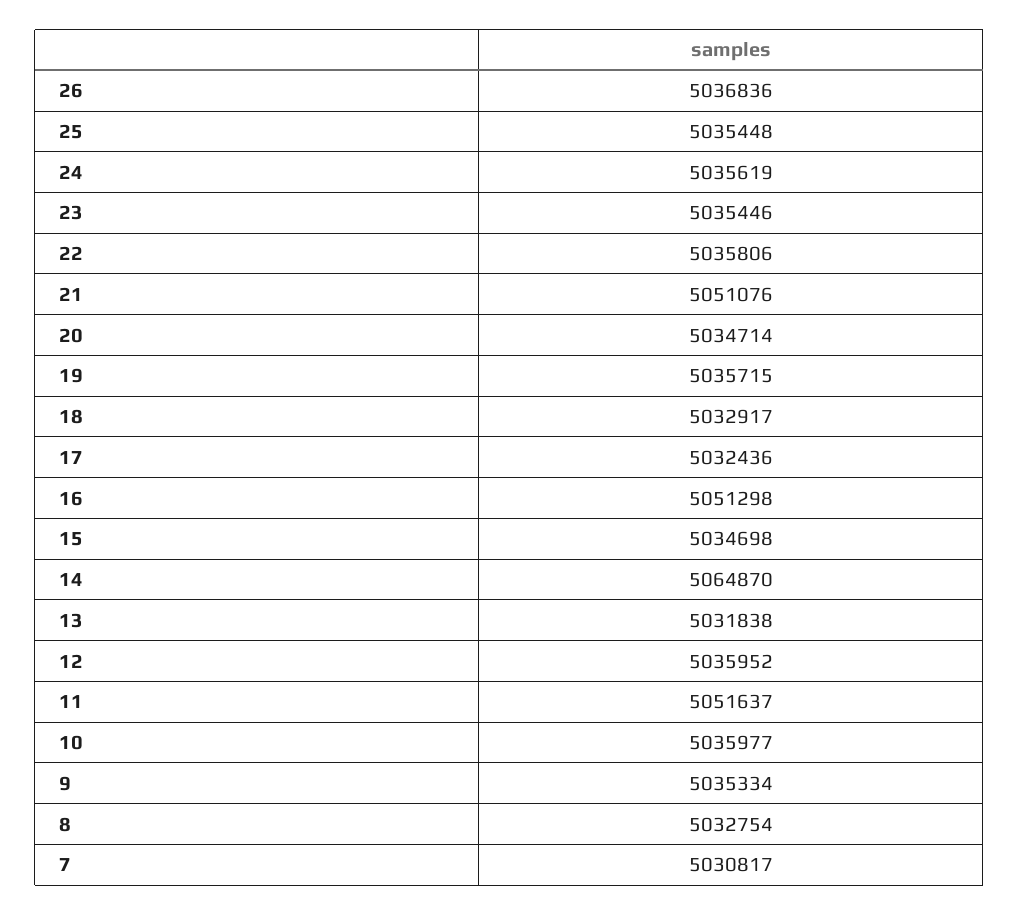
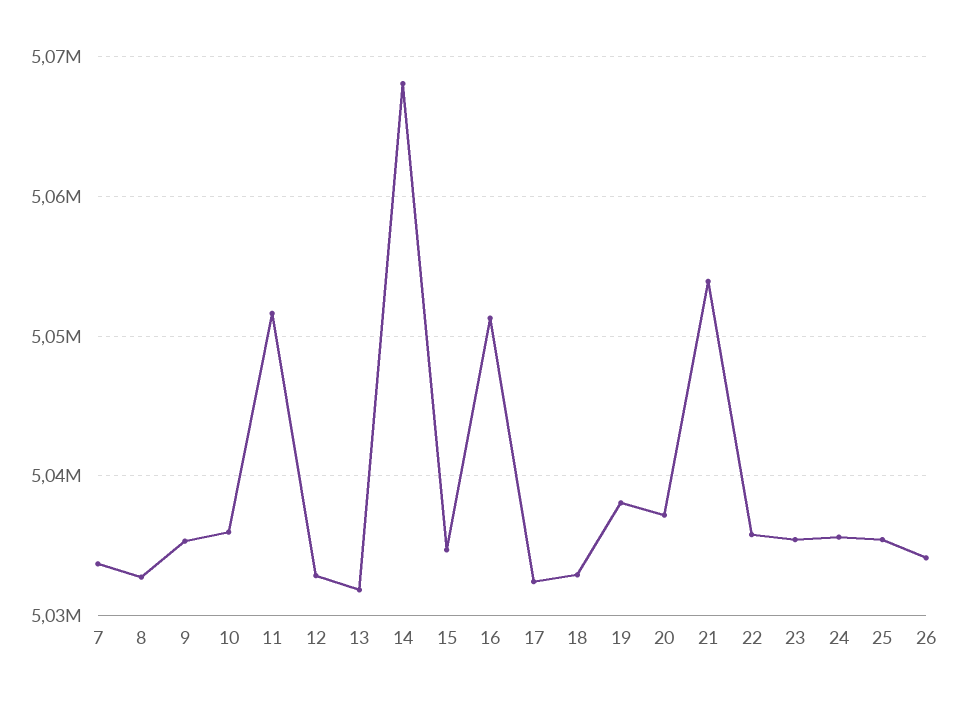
  {
-   "26": 5036836,
+   "26": 5034000,
    "25": 5035448,
    "24": 5035619,
    "23": 5035446,
    "22": 5035806,
-   "21": 5051076,
+   "21": 5054000,
-   "20": 5034714,
+   "20": 5037000,
-   "19": 5035715,
+   "19": 5038000,
    "18": 5032917,
    "17": 5032436,
    "16": 5051298,
    "15": 5034698,
-   "14": 5064870,
+   "14": 5068000,
    "13": 5031838,
-   "12": 5035952,
+   "12": 5033000,
    "11": 5051637,
    "10": 5035977,
    "9": 5035334,
    "8": 5032754,
-   "7": 5030817
+   "7": 5034000
  }

